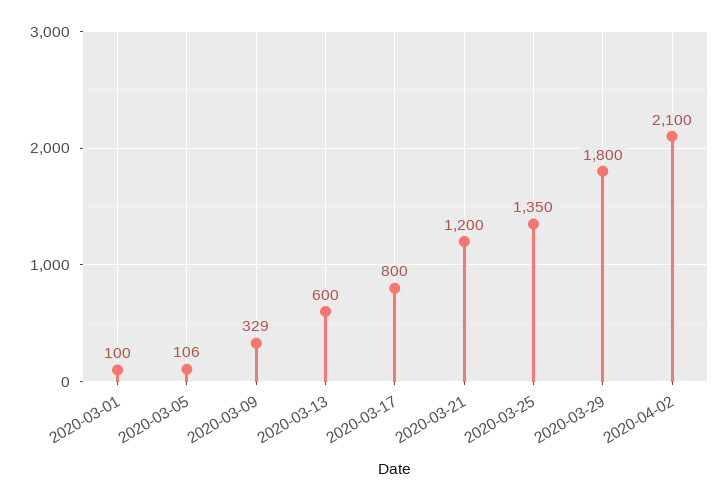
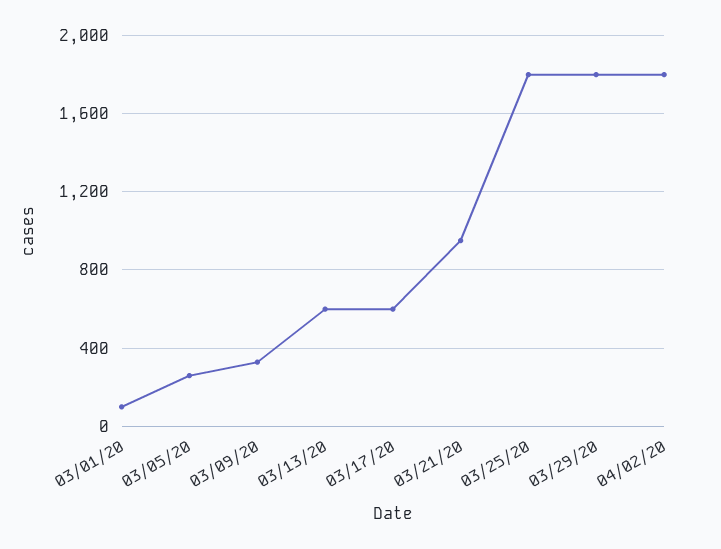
  {
    "2020-03-01": 100,
-   "2020-03-05": 106,
+   "2020-03-05": 250,
    "2020-03-09": 329,
    "2020-03-13": 600,
-   "2020-03-17": 800,
+   "2020-03-17": 600,
-   "2020-03-21": 1200,
+   "2020-03-21": 950,
-   "2020-03-25": 1350,
+   "2020-03-25": 1800,
    "2020-03-29": 1800,
-   "2020-04-02": 2100
+   "2020-04-02": 1800
  }

